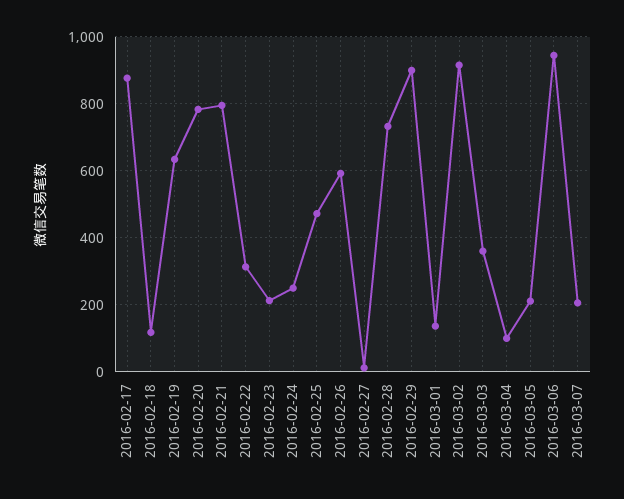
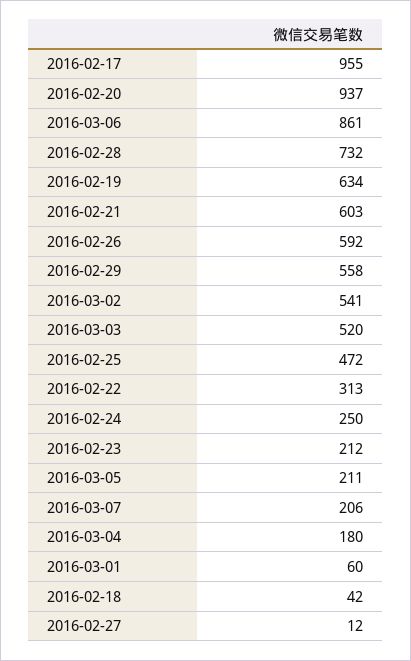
  {
-   "2016-02-17": 880,
+   "2016-02-17": 955,
-   "2016-02-18": 120,
+   "2016-02-18": 42,
    "2016-02-19": 634,
-   "2016-02-20": 780,
+   "2016-02-20": 937,
-   "2016-02-21": 800,
+   "2016-02-21": 603,
    "2016-02-22": 313,
    "2016-02-23": 212,
    "2016-02-24": 250,
    "2016-02-25": 472,
    "2016-02-26": 592,
    "2016-02-27": 12,
    "2016-02-28": 732,
-   "2016-02-29": 900,
+   "2016-02-29": 558,
-   "2016-03-01": 140,
+   "2016-03-01": 60,
-   "2016-03-02": 920,
+   "2016-03-02": 541,
-   "2016-03-03": 360,
+   "2016-03-03": 520,
-   "2016-03-04": 100,
+   "2016-03-04": 180,
    "2016-03-05": 211,
-   "2016-03-06": 940,
+   "2016-03-06": 861,
    "2016-03-07": 206
  }

